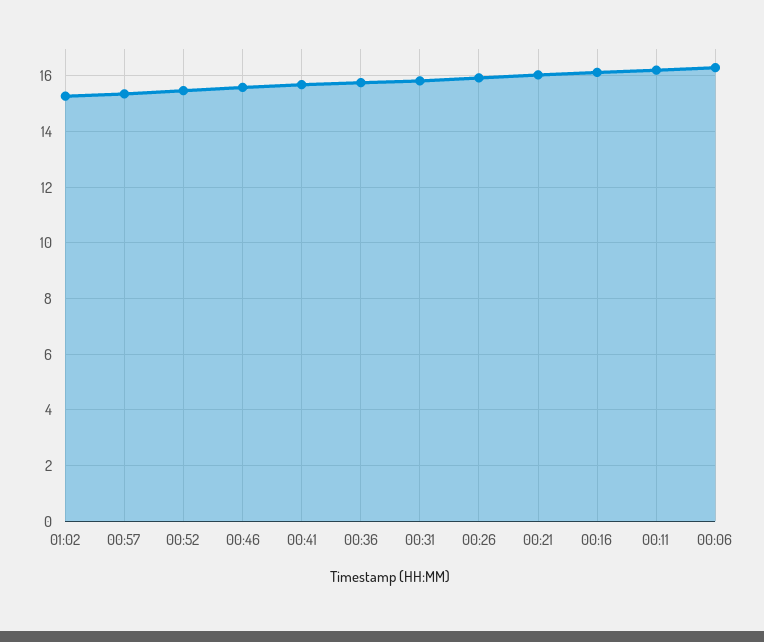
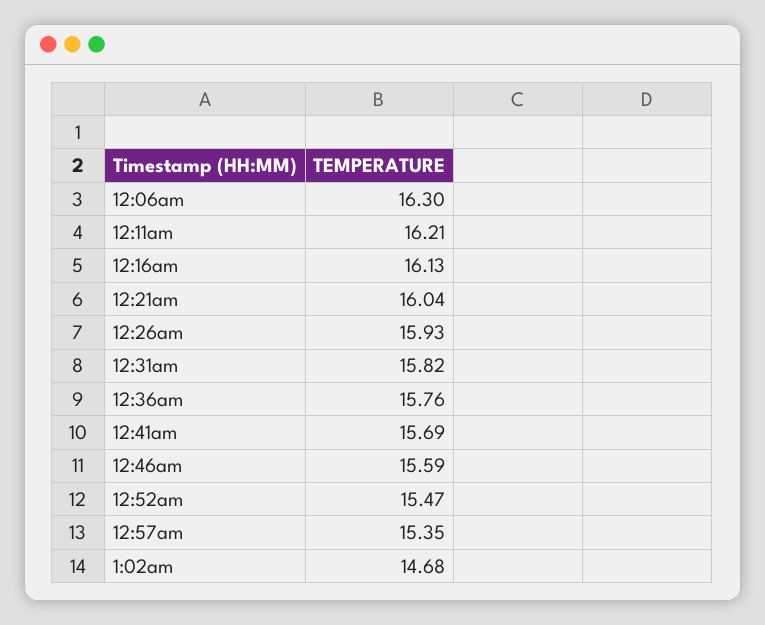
  {
-   "01:02": 15.25,
+   "01:02": 14.68,
    "00:57": 15.35,
    "00:52": 15.47,
    "00:46": 15.59,
    "00:41": 15.69,
    "00:36": 15.76,
    "00:31": 15.82,
    "00:26": 15.93,
    "00:21": 16.04,
    "00:16": 16.13,
    "00:11": 16.21,
    "00:06": 16.3
  }

